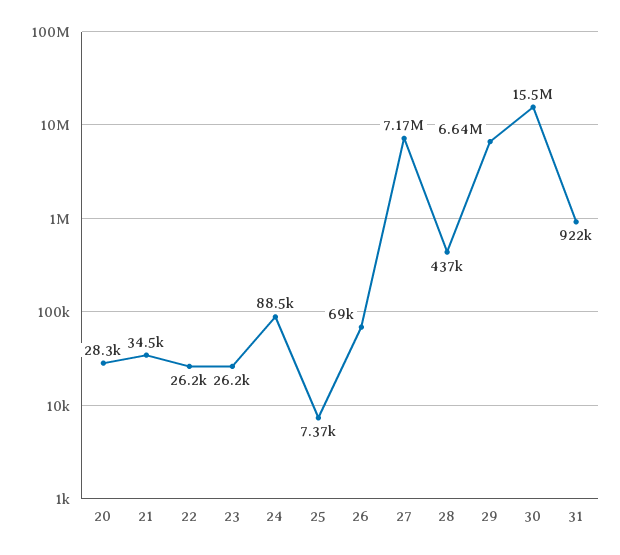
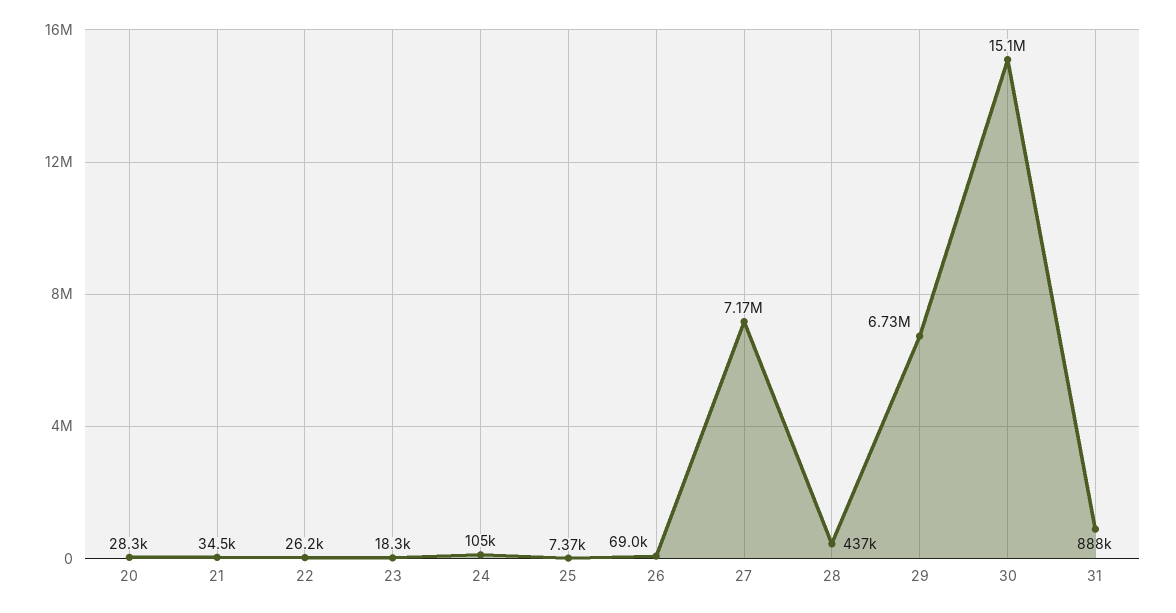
  {
    "20": 28300,
    "21": 34500,
    "22": 26200,
-   "23": 26200,
+   "23": 18300,
-   "24": 88500,
+   "24": 105000,
    "25": 7370,
    "26": 69000,
    "27": 7170000,
    "28": 437000,
-   "29": 6640000,
+   "29": 6730000,
-   "30": 15500000,
+   "30": 15100000,
-   "31": 922000
+   "31": 888000
  }

